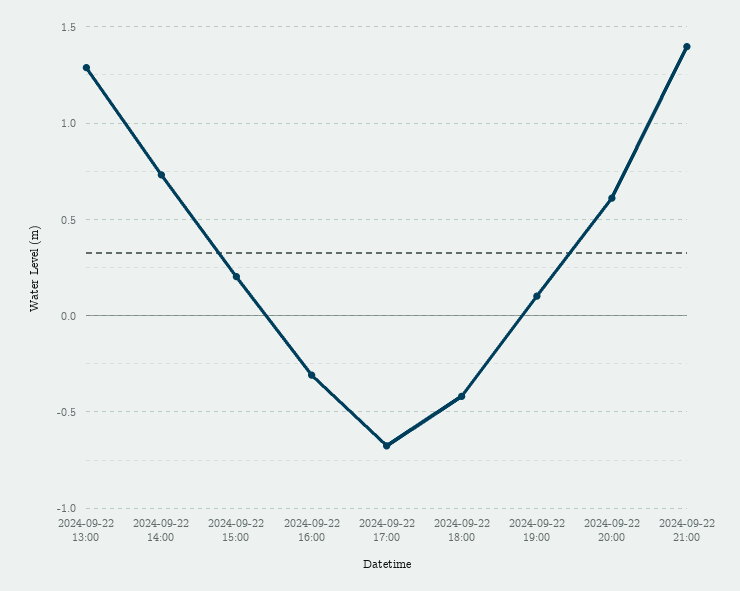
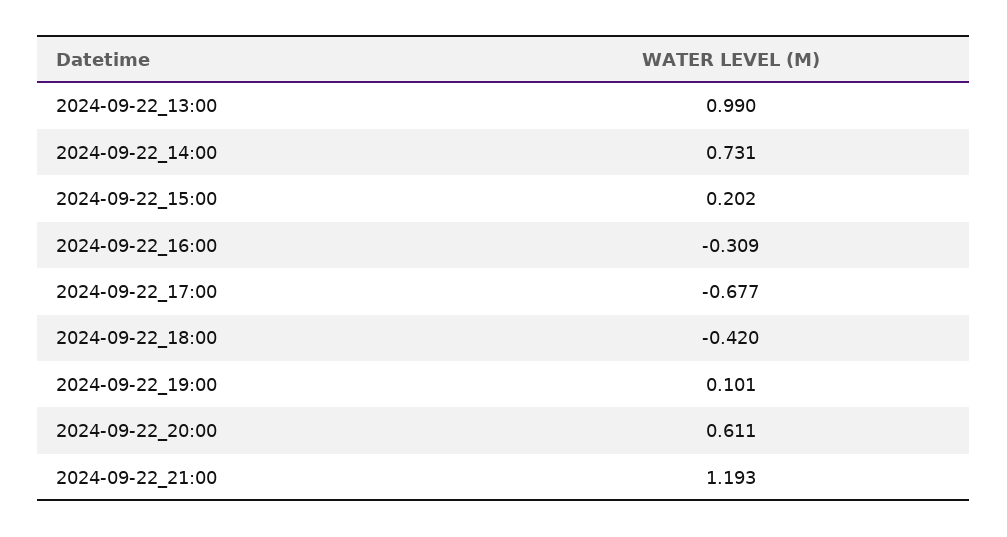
  {
-   "2024-09-22 13:00": 1.3,
+   "2024-09-22 13:00": 0.99,
    "2024-09-22 14:00": 0.731,
    "2024-09-22 15:00": 0.202,
    "2024-09-22 16:00": -0.309,
    "2024-09-22 17:00": -0.677,
    "2024-09-22 18:00": -0.42,
    "2024-09-22 19:00": 0.101,
    "2024-09-22 20:00": 0.611,
-   "2024-09-22 21:00": 1.4
+   "2024-09-22 21:00": 1.193
  }

